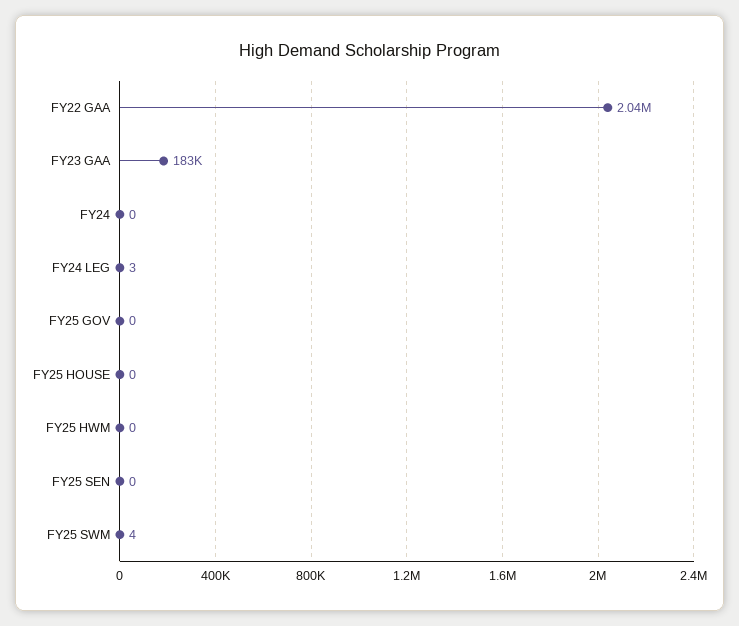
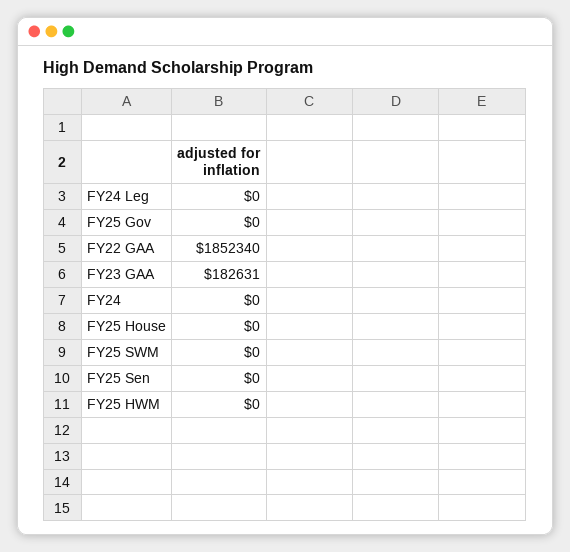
  {
-   "FY22 GAA": 2040000,
+   "FY22 GAA": 1852340,
    "FY23 GAA": 182631,
    "FY24": 0,
-   "FY24 LEG": 3,
+   "FY24 LEG": 0,
    "FY25 GOV": 0,
    "FY25 HOUSE": 0,
    "FY25 HWM": 0,
    "FY25 SEN": 0,
-   "FY25 SWM": 4
+   "FY25 SWM": 0
  }

